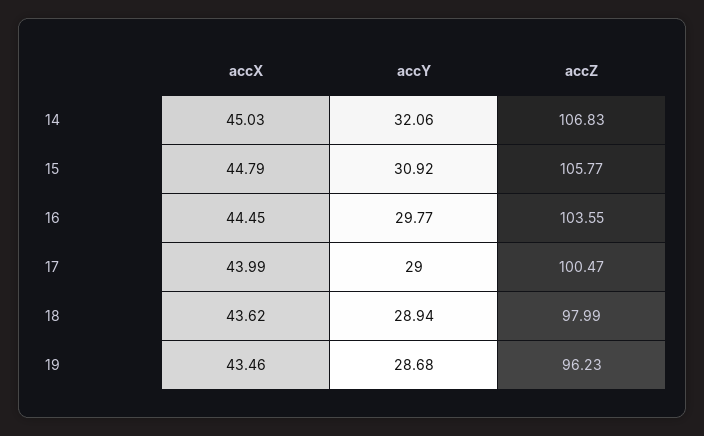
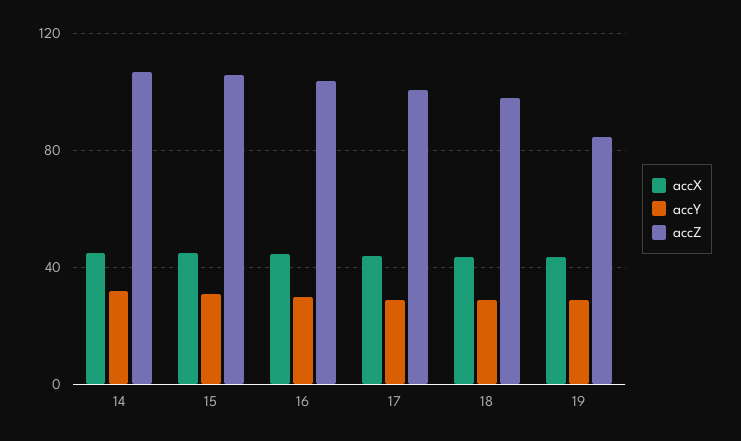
  {
    "accX": {
      "14": 45.03,
      "15": 44.79,
      "16": 44.45,
      "17": 43.99,
      "18": 43.62,
      "19": 43.46
    },
    "accY": {
      "14": 32.06,
      "15": 30.92,
      "16": 29.77,
      "17": 29,
      "18": 28.94,
      "19": 28.68
    },
    "accZ": {
      "14": 106.83,
      "15": 105.77,
      "16": 103.55,
      "17": 100.47,
      "18": 97.99,
-     "19": 96.23
+     "19": 85
    }
  }

